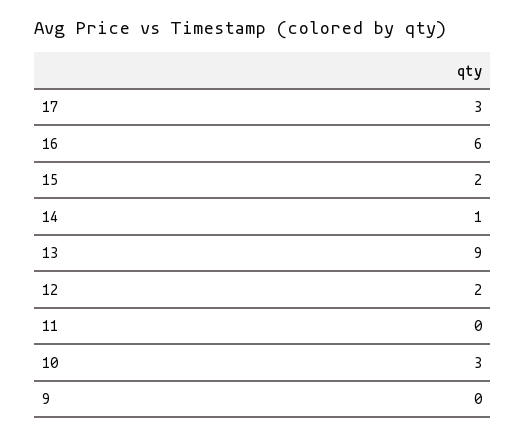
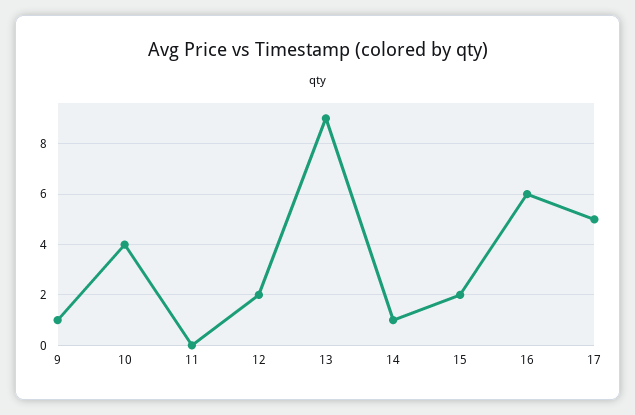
  {
-   "17": 3,
+   "17": 5,
    "16": 6,
    "15": 2,
    "14": 1,
    "13": 9,
    "12": 2,
    "11": 0,
-   "10": 3,
+   "10": 4,
-   "9": 0
+   "9": 1
  }

